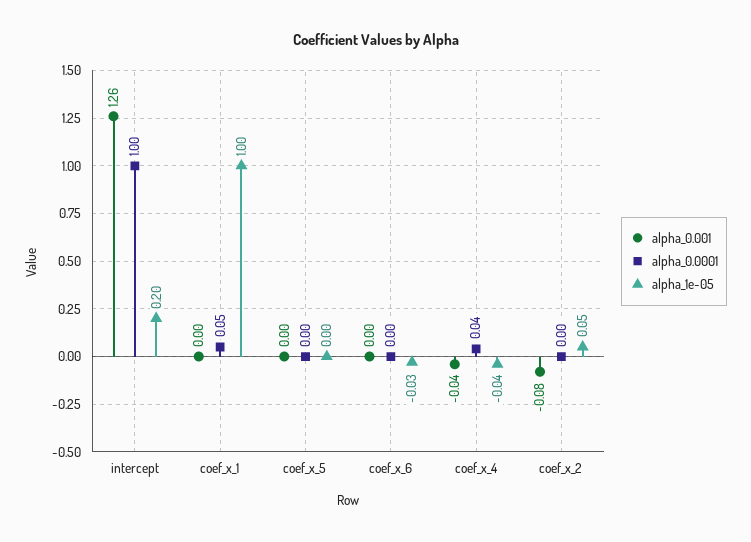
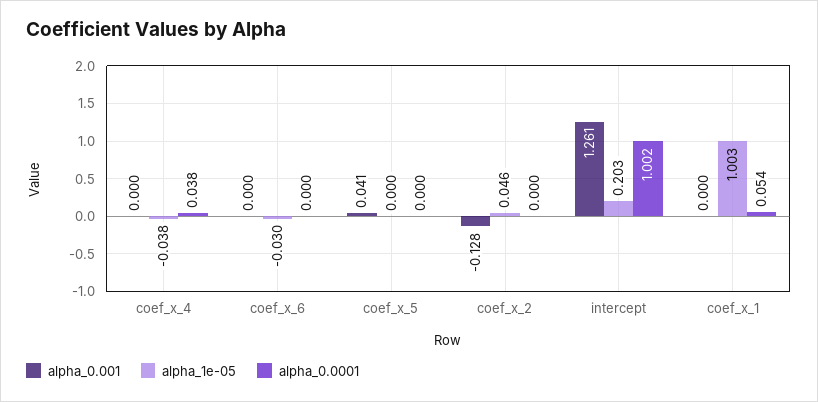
  {
    "alpha_0.001": {
      "intercept": 1.261,
      "coef_x_1": 0,
-     "coef_x_5": 0,
+     "coef_x_5": 0.041,
      "coef_x_6": 0,
-     "coef_x_4": -0.04,
+     "coef_x_4": 0,
-     "coef_x_2": -0.08
+     "coef_x_2": -0.128
    },
    "alpha_0.0001": {
      "intercept": 1.002,
      "coef_x_1": 0.054,
      "coef_x_5": 0,
      "coef_x_6": 0,
      "coef_x_4": 0.038,
      "coef_x_2": 0
    },
    "alpha_1e-05": {
      "intercept": 0.203,
      "coef_x_1": 1.003,
      "coef_x_5": 0,
      "coef_x_6": -0.03,
      "coef_x_4": -0.038,
      "coef_x_2": 0.046
    }
  }

